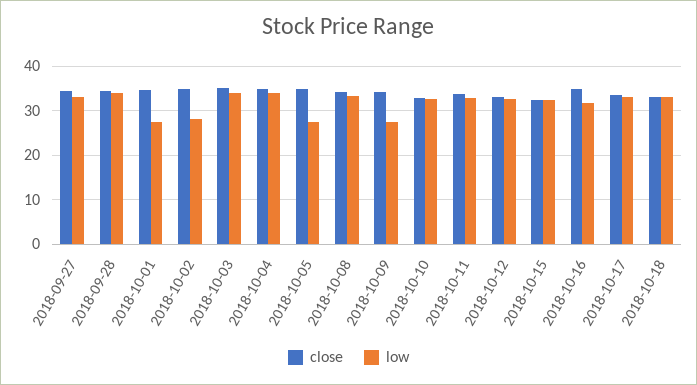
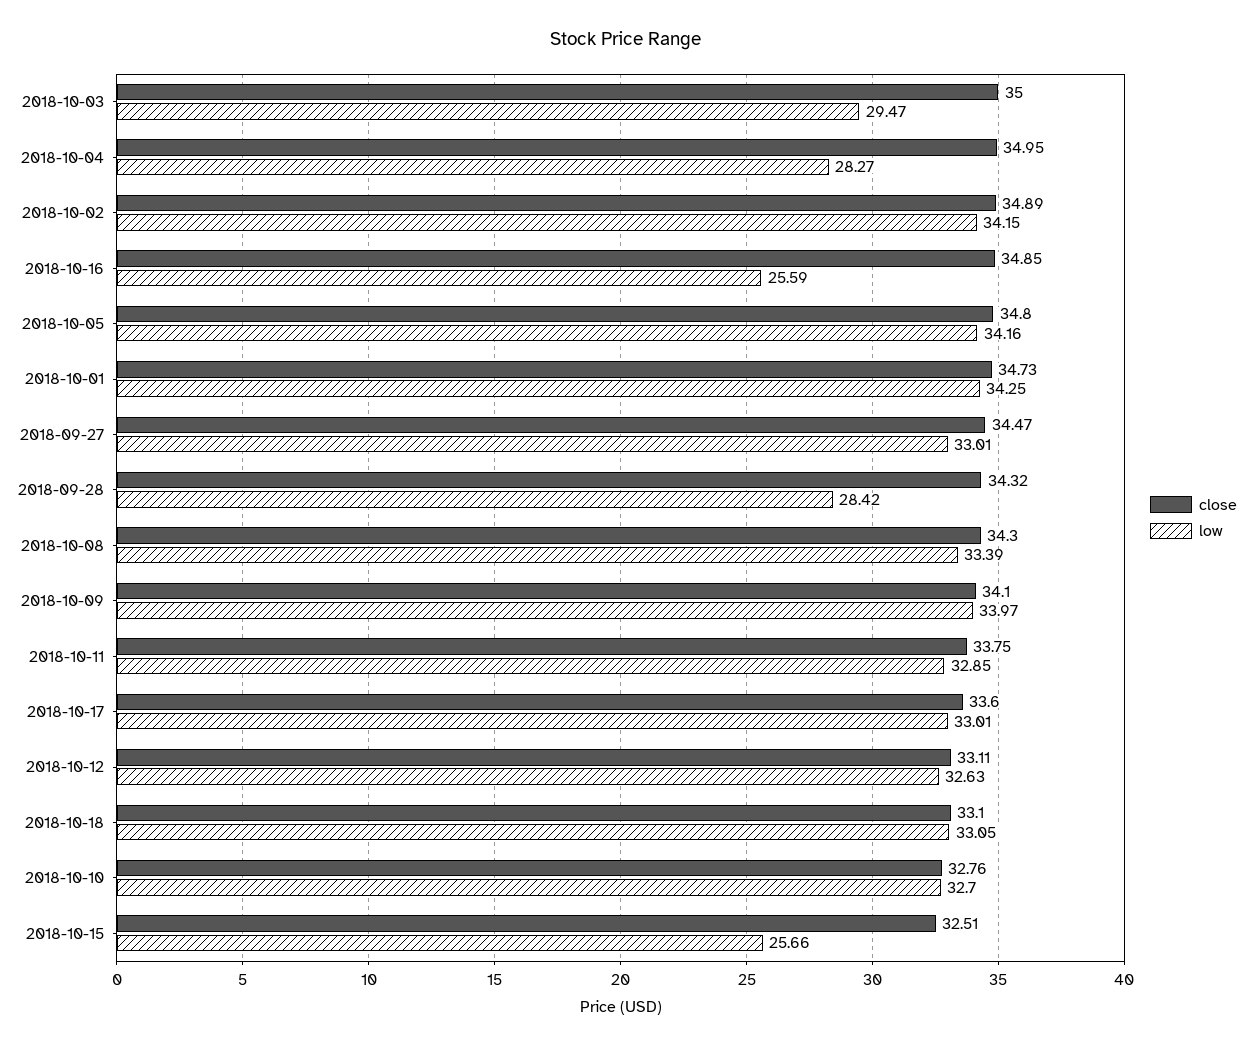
  {
    "close": {
      "2018-09-27": 34.47,
      "2018-09-28": 34.32,
      "2018-10-01": 34.73,
      "2018-10-02": 34.89,
      "2018-10-03": 35,
      "2018-10-04": 34.95,
      "2018-10-05": 34.8,
      "2018-10-08": 34.3,
      "2018-10-09": 34.1,
      "2018-10-10": 32.76,
      "2018-10-11": 33.75,
      "2018-10-12": 33.11,
      "2018-10-15": 32.51,
      "2018-10-16": 34.85,
      "2018-10-17": 33.6,
      "2018-10-18": 33.1
    },
    "low": {
      "2018-09-27": 33.01,
-     "2018-09-28": 34,
+     "2018-09-28": 28.42,
-     "2018-10-01": 28,
+     "2018-10-01": 34.25,
-     "2018-10-02": 28,
+     "2018-10-02": 34.15,
-     "2018-10-03": 34,
+     "2018-10-03": 29.47,
-     "2018-10-04": 34,
+     "2018-10-04": 28.27,
-     "2018-10-05": 28,
+     "2018-10-05": 34.16,
      "2018-10-08": 33.39,
-     "2018-10-09": 28,
+     "2018-10-09": 33.97,
      "2018-10-10": 32.7,
      "2018-10-11": 32.85,
      "2018-10-12": 32.63,
-     "2018-10-15": 32,
+     "2018-10-15": 25.66,
-     "2018-10-16": 32,
+     "2018-10-16": 25.59,
      "2018-10-17": 33.01,
      "2018-10-18": 33.05
    }
  }

